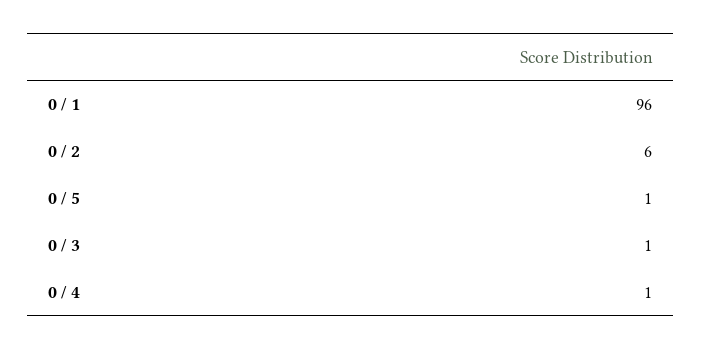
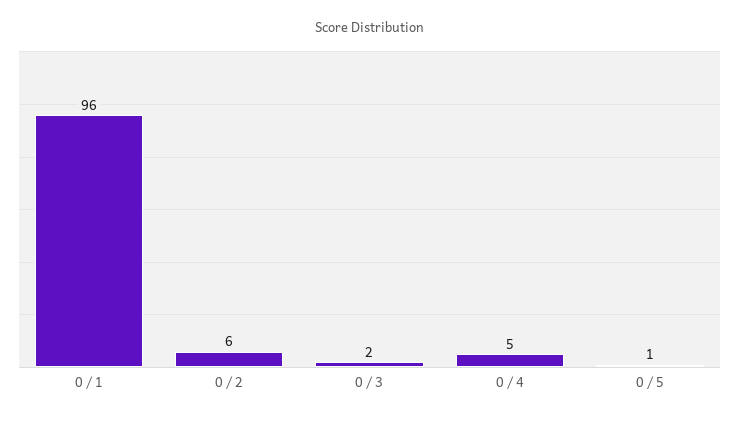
  {
    "0 / 1": 96,
    "0 / 2": 6,
    "0 / 5": 1,
-   "0 / 3": 1,
+   "0 / 3": 2,
-   "0 / 4": 1
+   "0 / 4": 5
  }

